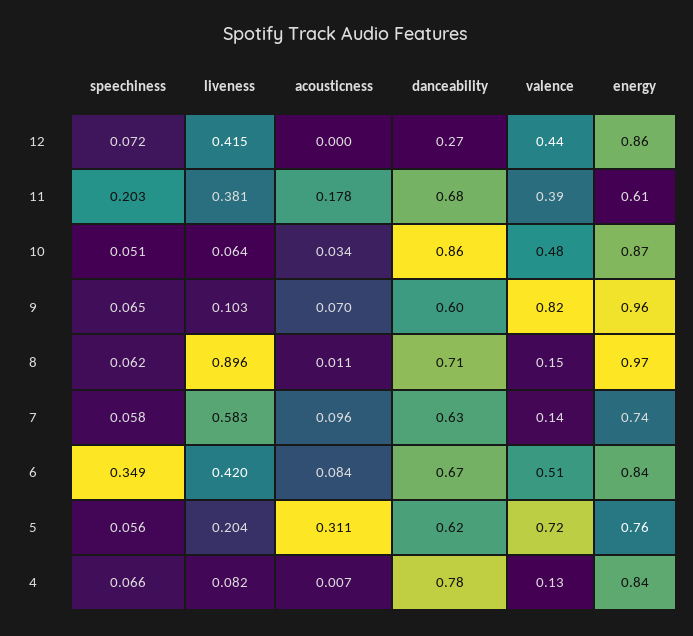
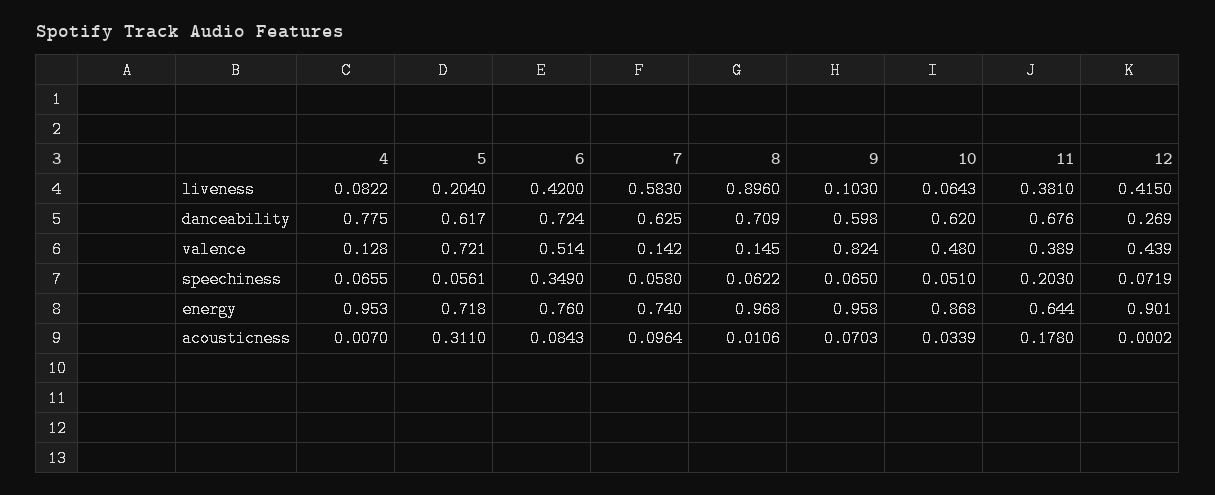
  {
    "speechiness": {
      "12": 0.0719,
      "11": 0.203,
      "10": 0.051,
      "9": 0.065,
      "8": 0.0622,
      "7": 0.058,
      "6": 0.349,
      "5": 0.0561,
      "4": 0.0655
    },
    "liveness": {
      "12": 0.415,
      "11": 0.381,
      "10": 0.0643,
      "9": 0.103,
      "8": 0.896,
      "7": 0.583,
      "6": 0.42,
      "5": 0.204,
      "4": 0.0822
    },
    "acousticness": {
      "12": 0.0002,
      "11": 0.178,
      "10": 0.0339,
      "9": 0.0703,
      "8": 0.0106,
      "7": 0.0964,
      "6": 0.0843,
      "5": 0.311,
      "4": 0.007
    },
    "danceability": {
      "12": 0.269,
      "11": 0.676,
-     "10": 0.86,
+     "10": 0.62,
      "9": 0.598,
      "8": 0.709,
      "7": 0.625,
-     "6": 0.67,
+     "6": 0.724,
      "5": 0.617,
      "4": 0.775
    },
    "valence": {
      "12": 0.439,
      "11": 0.389,
      "10": 0.48,
      "9": 0.824,
      "8": 0.145,
      "7": 0.142,
      "6": 0.514,
      "5": 0.721,
      "4": 0.128
    },
    "energy": {
-     "12": 0.86,
+     "12": 0.901,
-     "11": 0.61,
+     "11": 0.644,
      "10": 0.868,
      "9": 0.958,
      "8": 0.968,
      "7": 0.74,
-     "6": 0.84,
+     "6": 0.76,
-     "5": 0.76,
+     "5": 0.718,
-     "4": 0.84
+     "4": 0.953
    }
  }

